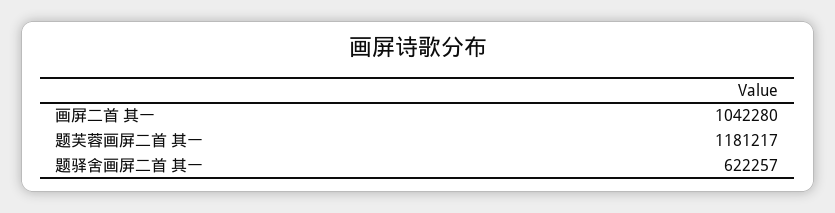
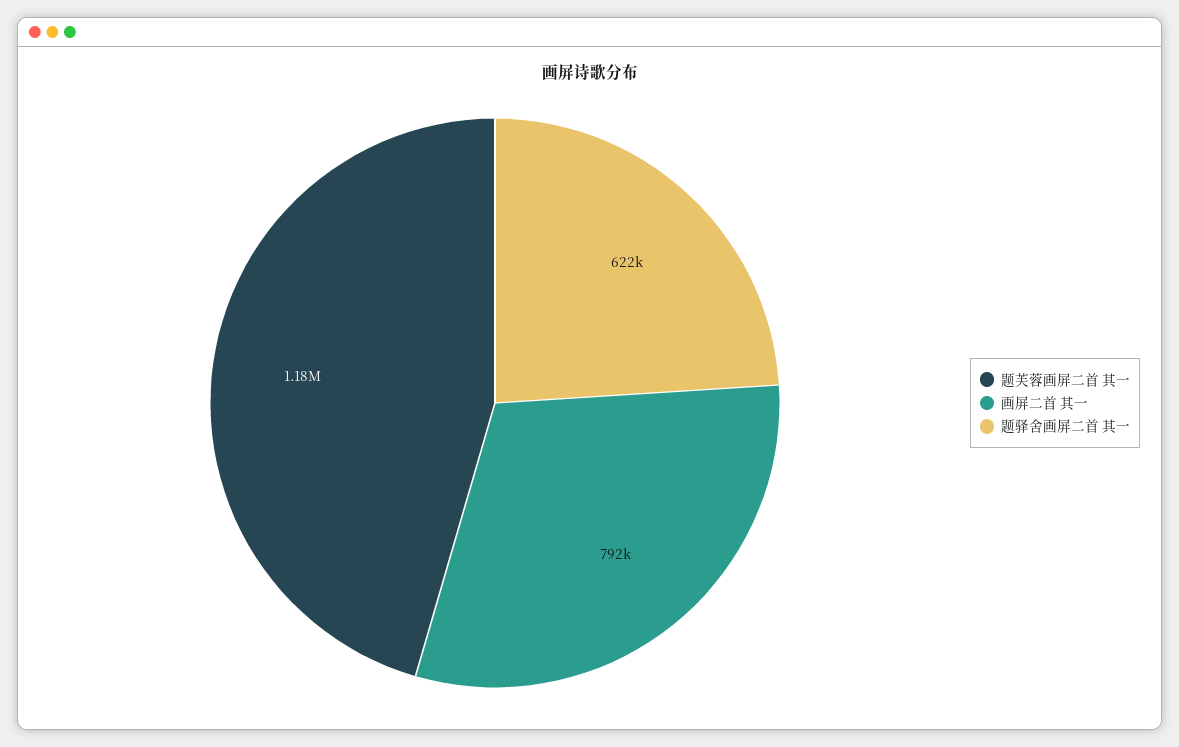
  {
-   "画屏二首 其一": 1042280,
+   "画屏二首 其一": 792000,
    "题芙蓉画屏二首 其一": 1181217,
    "题驿舍画屏二首 其一": 622257
  }

